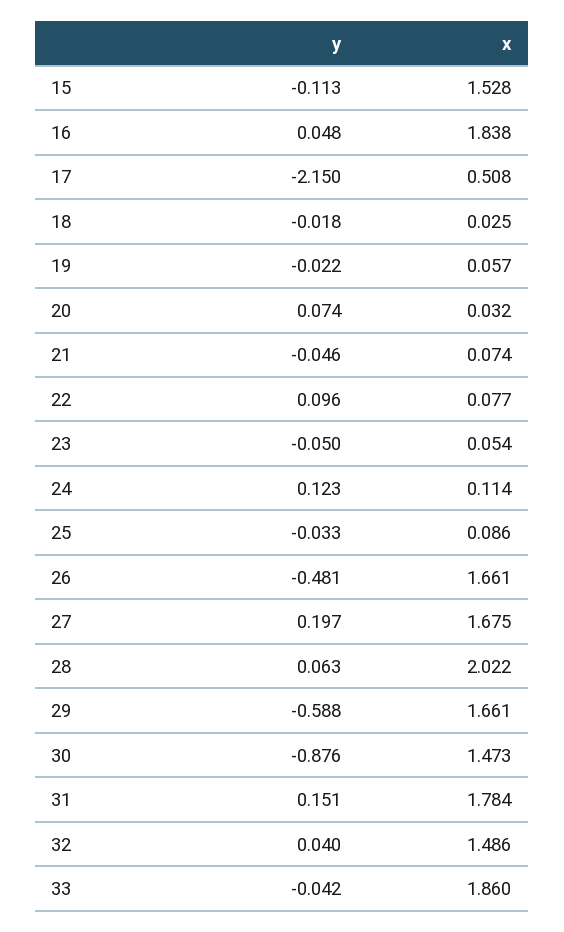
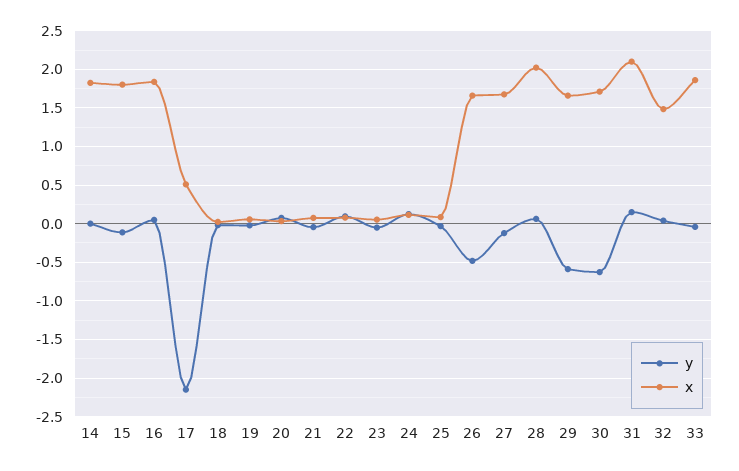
  {
    "y": {
      "15": -0.113,
      "16": 0.048,
      "17": -2.15,
      "18": -0.018,
      "19": -0.022,
      "20": 0.074,
      "21": -0.046,
      "22": 0.096,
      "23": -0.05,
      "24": 0.123,
      "25": -0.033,
      "26": -0.481,
-     "27": 0.197,
+     "27": -0.1,
      "28": 0.063,
      "29": -0.588,
-     "30": -0.876,
+     "30": -0.6,
      "31": 0.151,
      "32": 0.04,
-     "33": -0.042
+     "33": -0.042,
+     "14": 0
    },
    "x": {
-     "15": 1.528,
+     "15": 1.8,
      "16": 1.838,
      "17": 0.508,
      "18": 0.025,
      "19": 0.057,
      "20": 0.032,
      "21": 0.074,
      "22": 0.077,
      "23": 0.054,
      "24": 0.114,
      "25": 0.086,
      "26": 1.661,
      "27": 1.675,
      "28": 2.022,
      "29": 1.661,
-     "30": 1.473,
+     "30": 1.7,
-     "31": 1.784,
+     "31": 2.1,
      "32": 1.486,
-     "33": 1.86
+     "33": 1.86,
+     "14": 1.8
    }
  }

